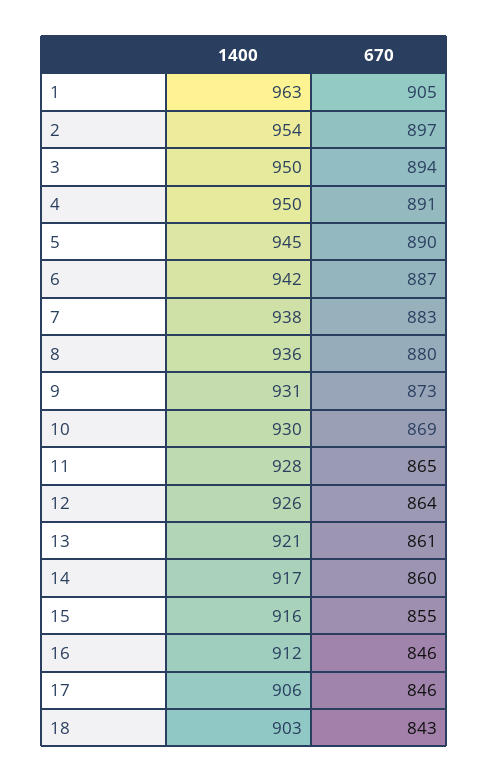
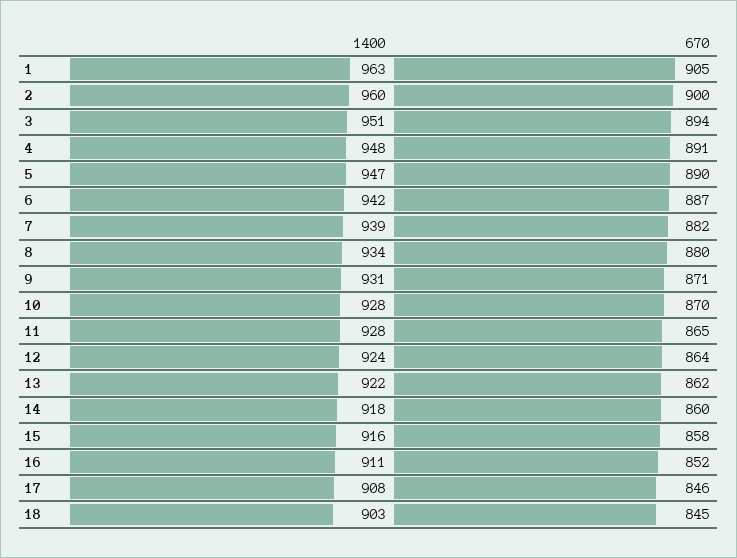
  {
    "1400": {
      "1": 963,
-     "2": 954,
+     "2": 960,
-     "3": 950,
+     "3": 951,
-     "4": 950,
+     "4": 948,
-     "5": 945,
+     "5": 947,
      "6": 942,
-     "7": 938,
+     "7": 939,
-     "8": 936,
+     "8": 934,
      "9": 931,
-     "10": 930,
+     "10": 928,
      "11": 928,
-     "12": 926,
+     "12": 924,
-     "13": 921,
+     "13": 922,
-     "14": 917,
+     "14": 918,
      "15": 916,
-     "16": 912,
+     "16": 911,
-     "17": 906,
+     "17": 908,
      "18": 903
    },
    "670": {
      "1": 905,
-     "2": 897,
+     "2": 900,
      "3": 894,
      "4": 891,
      "5": 890,
      "6": 887,
-     "7": 883,
+     "7": 882,
      "8": 880,
-     "9": 873,
+     "9": 871,
-     "10": 869,
+     "10": 870,
      "11": 865,
      "12": 864,
-     "13": 861,
+     "13": 862,
      "14": 860,
-     "15": 855,
+     "15": 858,
-     "16": 846,
+     "16": 852,
      "17": 846,
-     "18": 843
+     "18": 845
    }
  }

